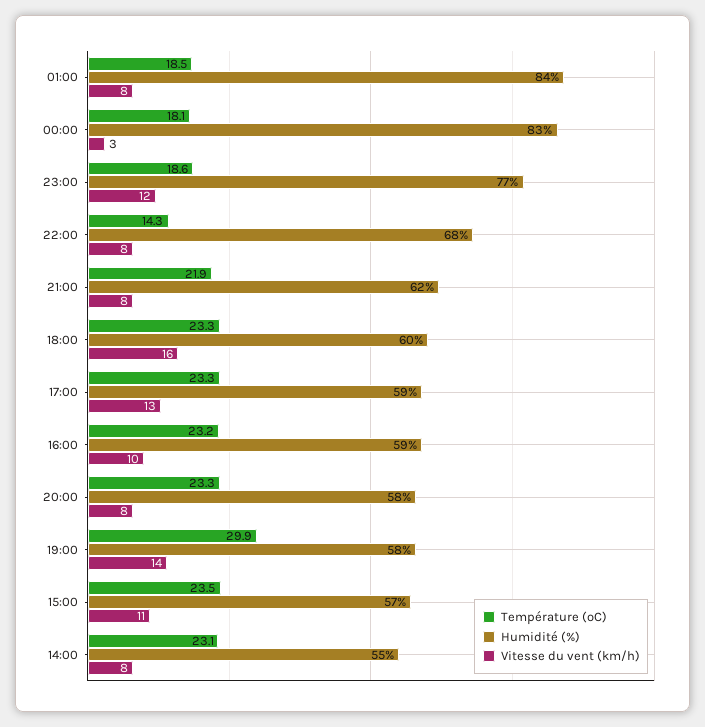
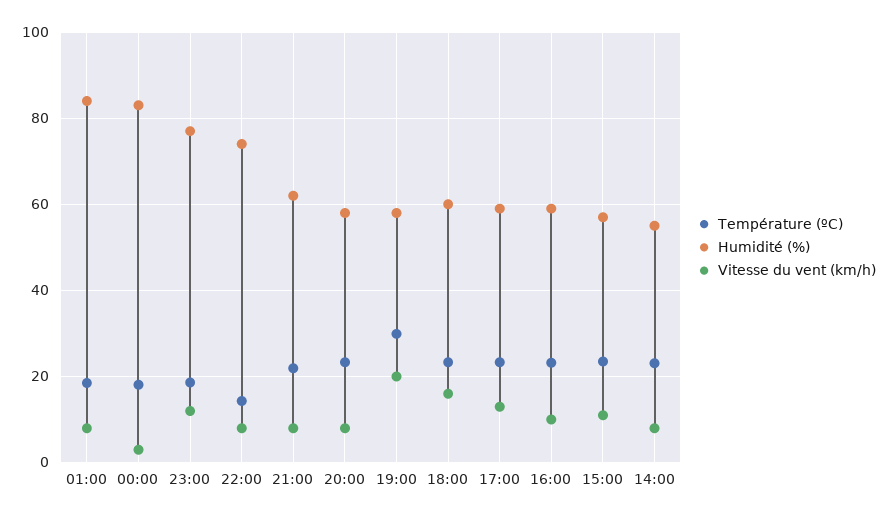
  {
    "Température (ºC)": {
      "01:00": 18.5,
      "00:00": 18.1,
      "23:00": 18.6,
      "22:00": 14.3,
      "21:00": 21.9,
      "18:00": 23.3,
      "17:00": 23.3,
      "16:00": 23.2,
      "20:00": 23.3,
      "19:00": 29.9,
      "15:00": 23.5,
      "14:00": 23.1
    },
    "Humidité (%)": {
      "01:00": 84,
      "00:00": 83,
      "23:00": 77,
-     "22:00": 68,
+     "22:00": 74,
      "21:00": 62,
      "18:00": 60,
      "17:00": 59,
      "16:00": 59,
      "20:00": 58,
      "19:00": 58,
      "15:00": 57,
      "14:00": 55
    },
    "Vitesse du vent (km/h)": {
      "01:00": 8,
      "00:00": 3,
      "23:00": 12,
      "22:00": 8,
      "21:00": 8,
      "18:00": 16,
      "17:00": 13,
      "16:00": 10,
      "20:00": 8,
-     "19:00": 14,
+     "19:00": 20,
      "15:00": 11,
      "14:00": 8
    }
  }

